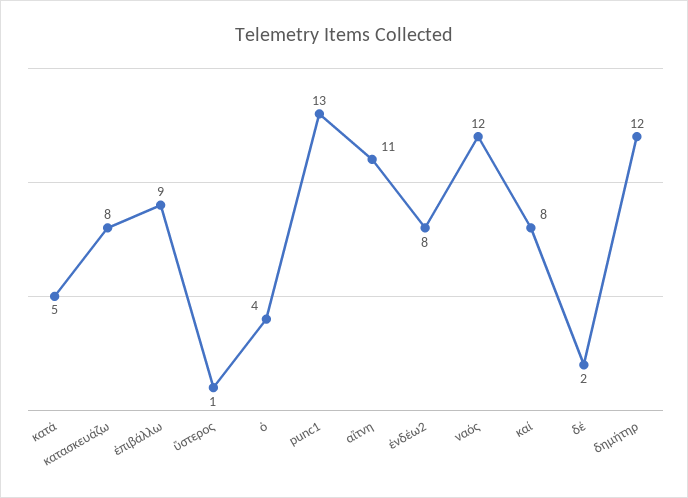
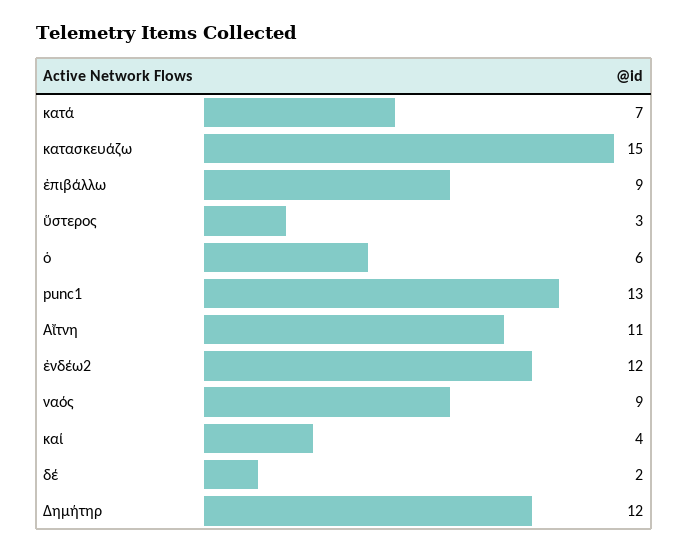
  {
-   "κατά": 5,
+   "κατά": 7,
-   "κατασκευάζω": 8,
+   "κατασκευάζω": 15,
    "ἐπιβάλλω": 9,
-   "ὕστερος": 1,
+   "ὕστερος": 3,
-   "ὁ": 4,
+   "ὁ": 6,
    "punc1": 13,
    "αἴτνη": 11,
-   "ἐνδέω2": 8,
+   "ἐνδέω2": 12,
-   "ναός": 12,
+   "ναός": 9,
-   "καί": 8,
+   "καί": 4,
    "δέ": 2,
    "δημήτηρ": 12
  }

